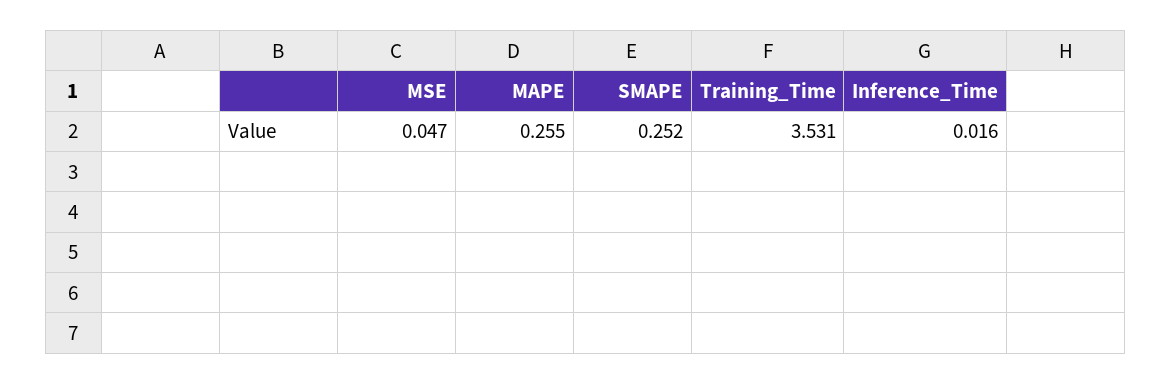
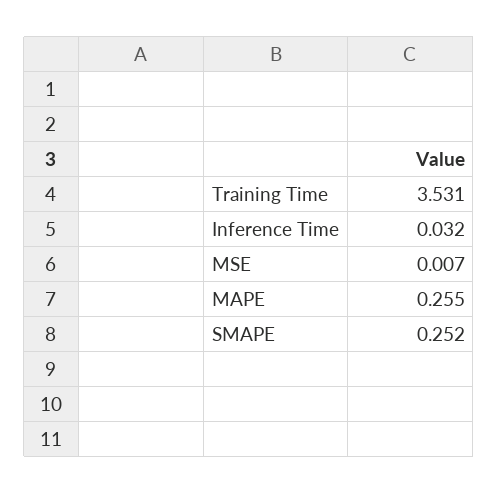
  {
-   "MSE": 0.047,
+   "MSE": 0.007,
    "MAPE": 0.255,
    "SMAPE": 0.252,
    "Training_Time": 3.531,
-   "Inference_Time": 0.016
+   "Inference_Time": 0.032
  }

